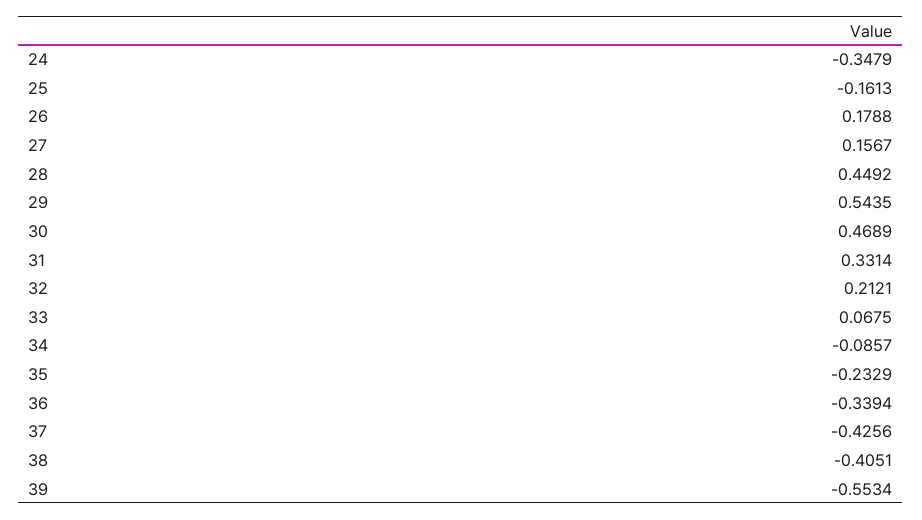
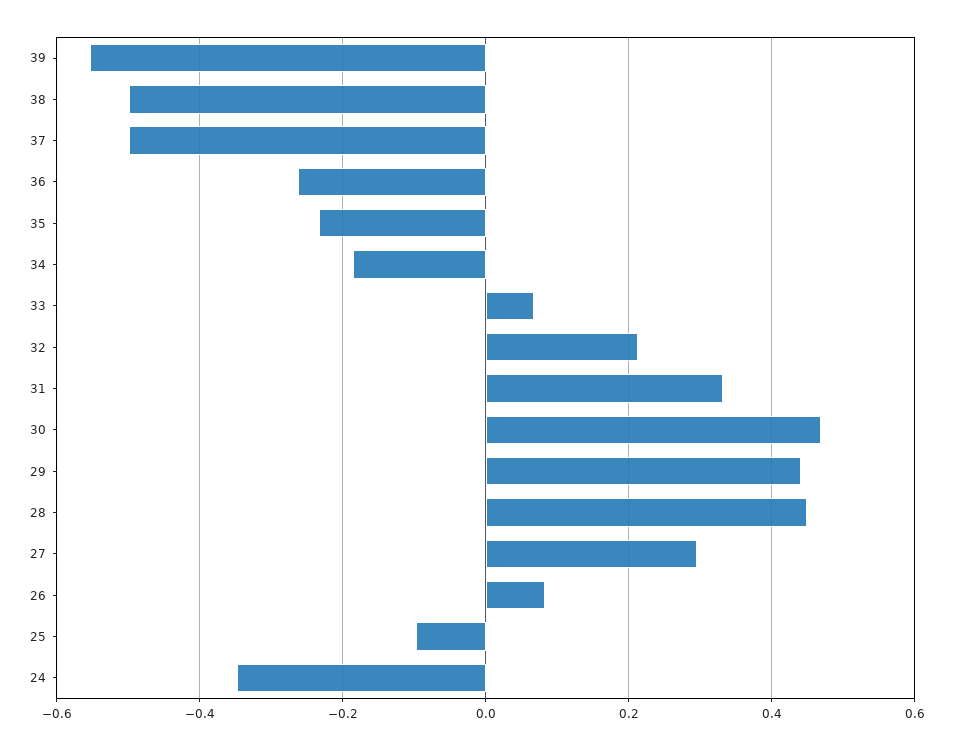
  {
    "24": -0.3479,
-   "25": -0.1613,
+   "25": -0.1,
-   "26": 0.1788,
+   "26": 0.08,
-   "27": 0.1567,
+   "27": 0.3,
    "28": 0.4492,
-   "29": 0.5435,
+   "29": 0.44,
    "30": 0.4689,
    "31": 0.3314,
    "32": 0.2121,
    "33": 0.0675,
-   "34": -0.0857,
+   "34": -0.18,
    "35": -0.2329,
-   "36": -0.3394,
+   "36": -0.26,
-   "37": -0.4256,
+   "37": -0.5,
-   "38": -0.4051,
+   "38": -0.5,
    "39": -0.5534
  }

